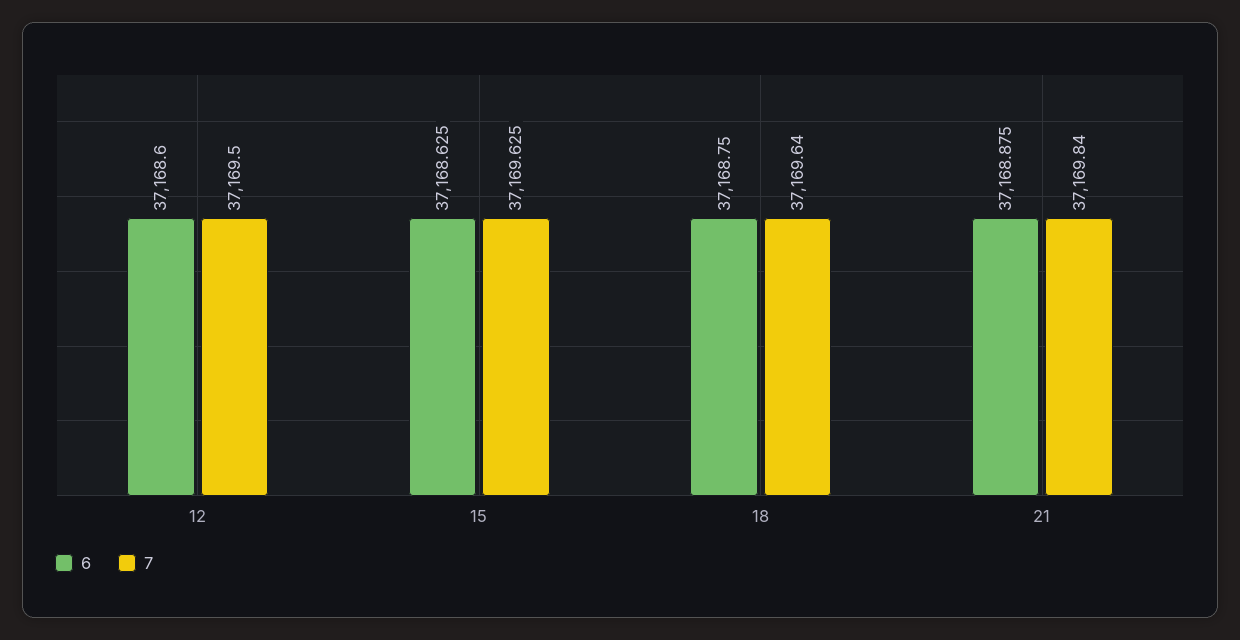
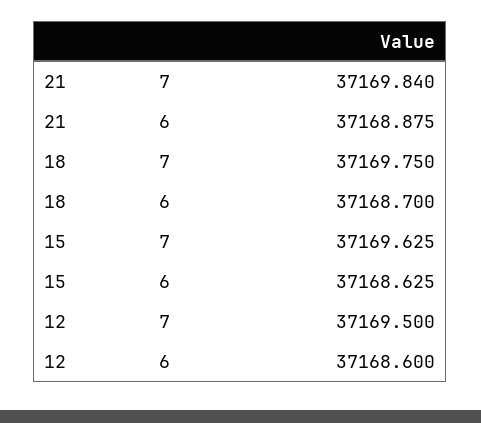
  {
    "6": {
      "12": 37168.6,
      "15": 37168.625,
-     "18": 37168.75,
+     "18": 37168.7,
      "21": 37168.875
    },
    "7": {
      "12": 37169.5,
      "15": 37169.625,
-     "18": 37169.64,
+     "18": 37169.75,
      "21": 37169.84
    }
  }

